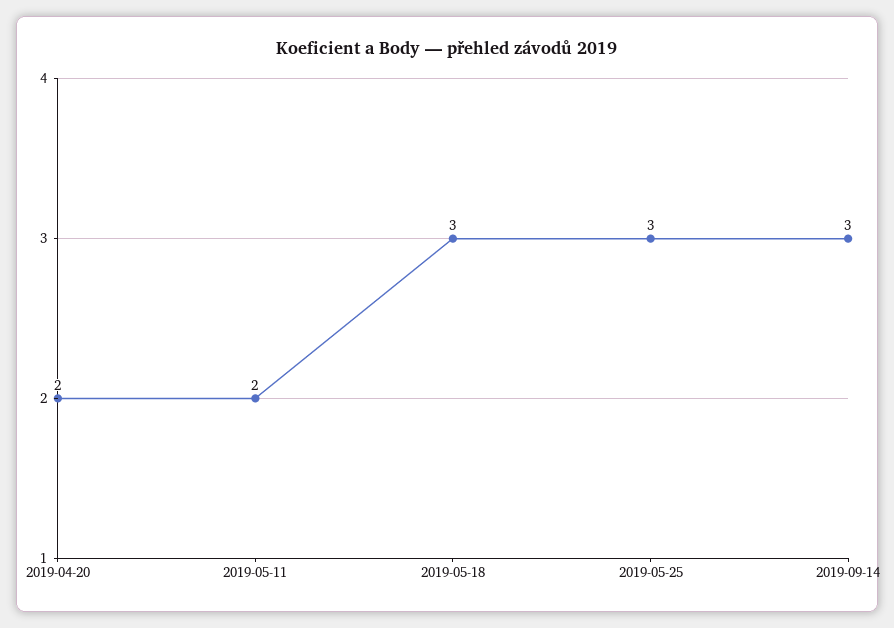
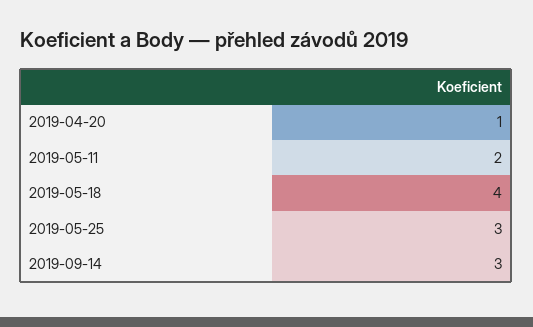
  {
-   "2019-04-20": 2,
+   "2019-04-20": 1,
    "2019-05-11": 2,
-   "2019-05-18": 3,
+   "2019-05-18": 4,
    "2019-05-25": 3,
    "2019-09-14": 3
  }

